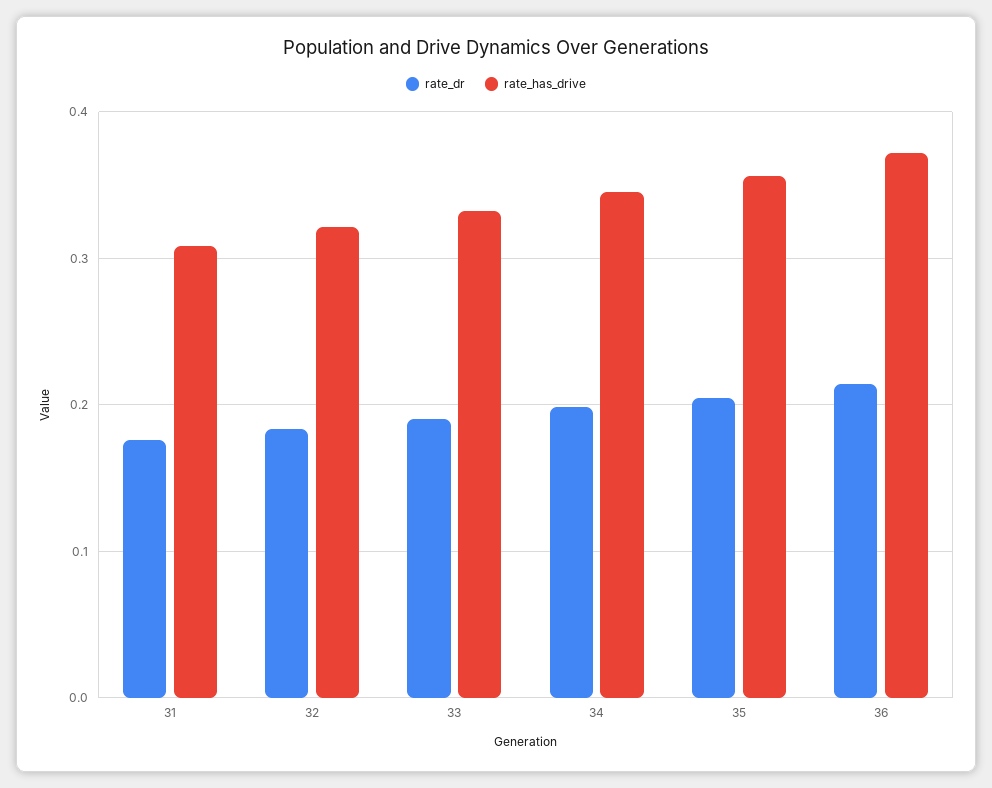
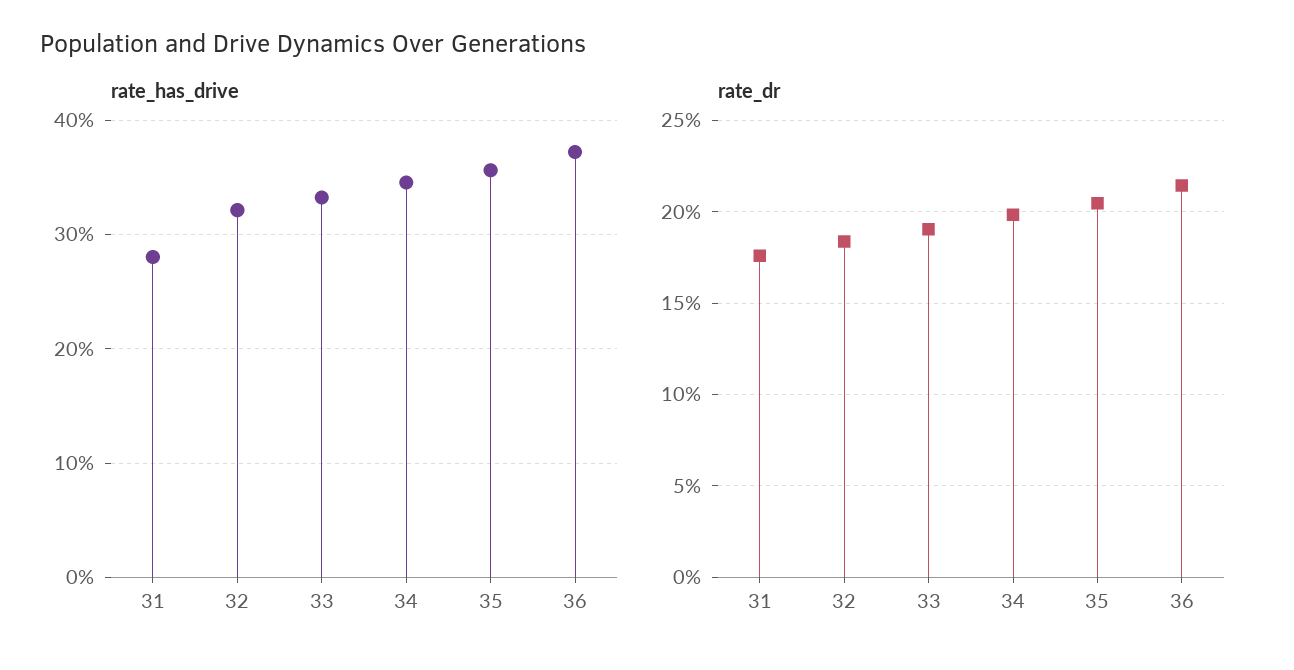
  {
    "rate_dr": {
      "31": 0.175,
      "32": 0.185,
      "33": 0.19,
      "34": 0.2,
      "35": 0.205,
      "36": 0.215
    },
    "rate_has_drive": {
-     "31": 0.31,
+     "31": 0.28,
      "32": 0.32,
      "33": 0.33,
      "34": 0.35,
      "35": 0.36,
      "36": 0.37
    }
  }

